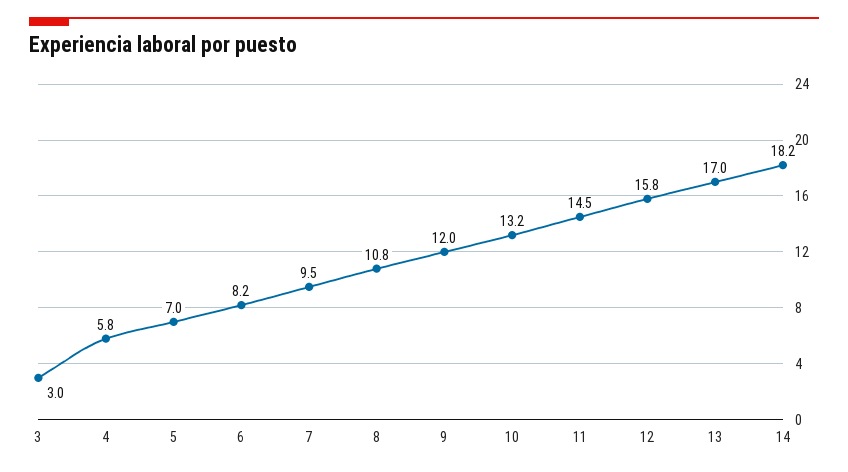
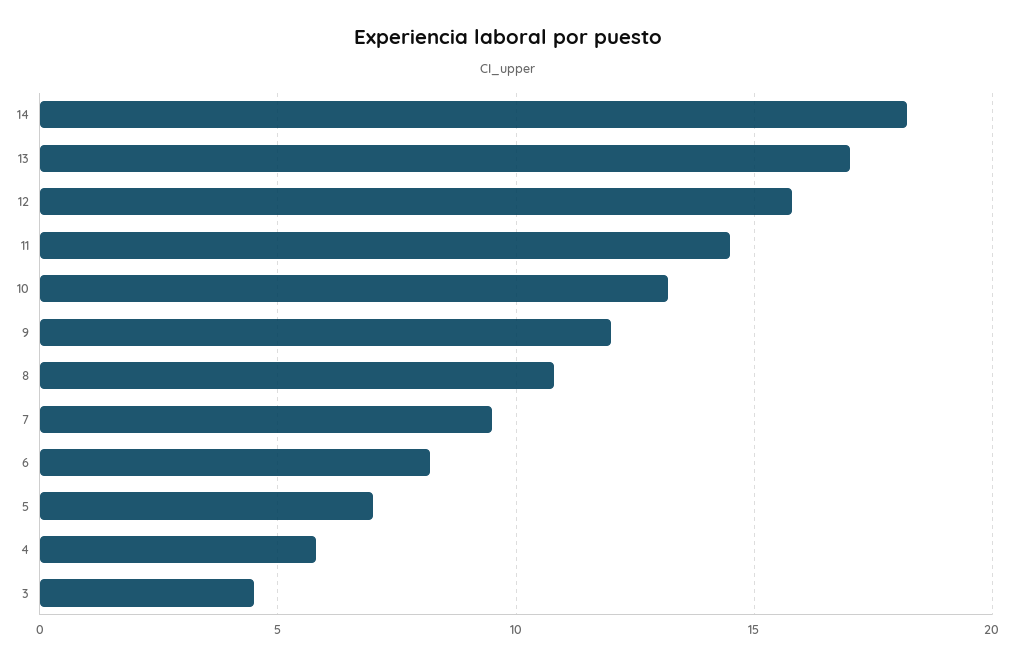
  {
-   "3": 3,
+   "3": 4.5,
    "4": 5.8,
    "5": 7,
    "6": 8.2,
    "7": 9.5,
    "8": 10.8,
    "9": 12,
    "10": 13.2,
    "11": 14.5,
    "12": 15.8,
    "13": 17,
    "14": 18.2
  }

